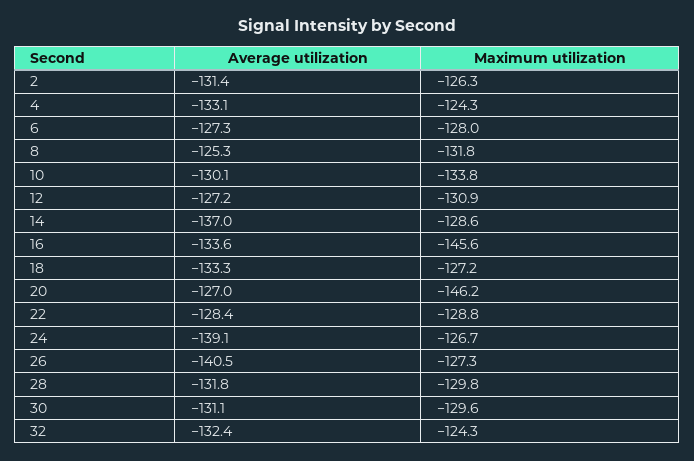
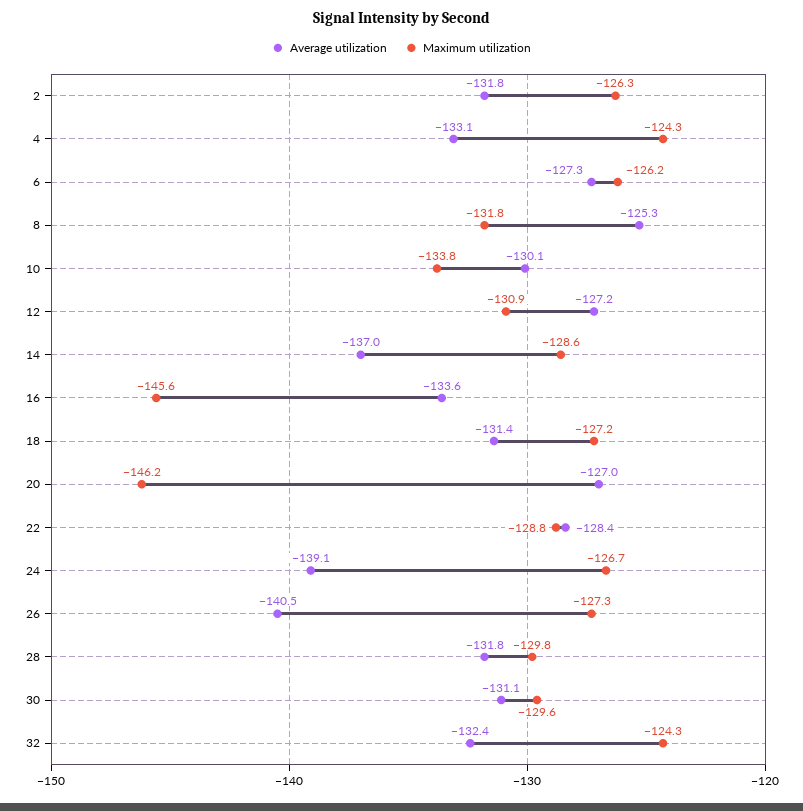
  {
    "Average utilization": {
-     "2": -131.4,
+     "2": -131.8,
      "4": -133.1,
      "6": -127.3,
      "8": -125.3,
      "10": -130.1,
      "12": -127.2,
      "14": -137,
      "16": -133.6,
-     "18": -133.3,
+     "18": -131.4,
      "20": -127,
      "22": -128.4,
      "24": -139.1,
      "26": -140.5,
      "28": -131.8,
      "30": -131.1,
      "32": -132.4
    },
    "Maximum utilization": {
      "2": -126.3,
      "4": -124.3,
-     "6": -128,
+     "6": -126.2,
      "8": -131.8,
      "10": -133.8,
      "12": -130.9,
      "14": -128.6,
      "16": -145.6,
      "18": -127.2,
      "20": -146.2,
      "22": -128.8,
      "24": -126.7,
      "26": -127.3,
      "28": -129.8,
      "30": -129.6,
      "32": -124.3
    }
  }

